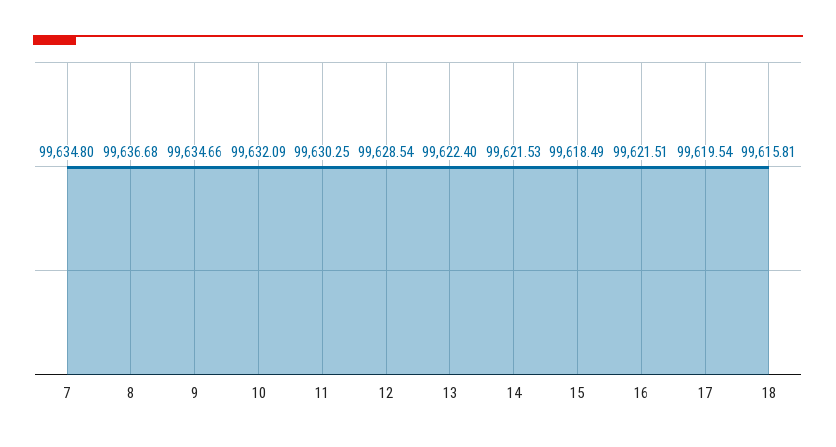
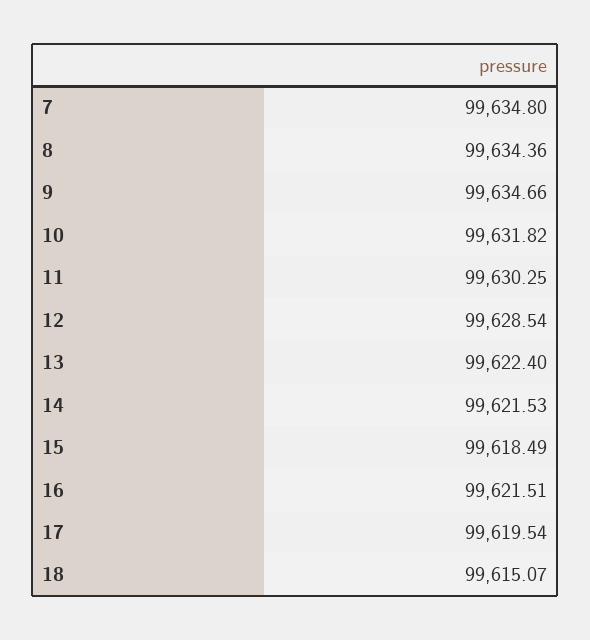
  {
    "7": 99634.8,
-   "8": 99636.68,
+   "8": 99634.36,
    "9": 99634.66,
-   "10": 99632.09,
+   "10": 99631.82,
    "11": 99630.25,
    "12": 99628.54,
    "13": 99622.4,
    "14": 99621.53,
    "15": 99618.49,
    "16": 99621.51,
    "17": 99619.54,
-   "18": 99615.81
+   "18": 99615.07
  }

